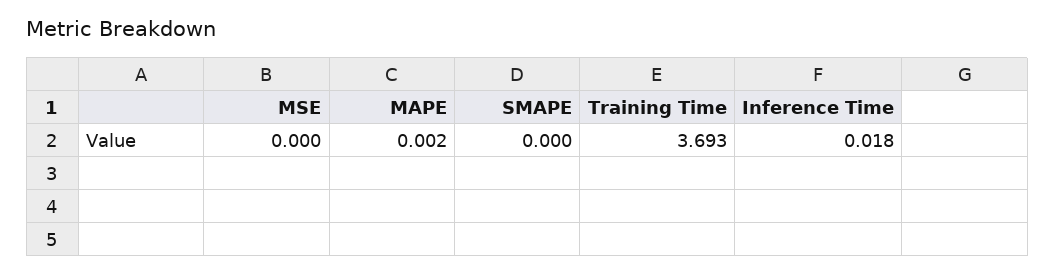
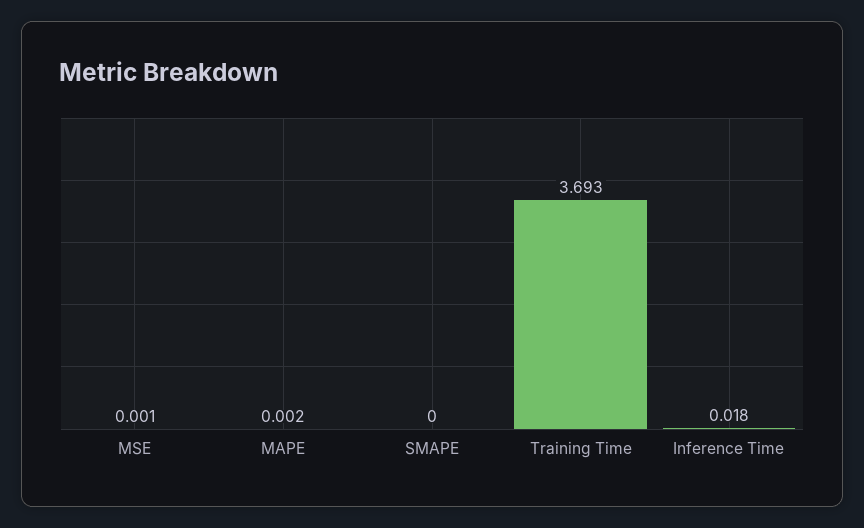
  {
-   "MSE": 0,
+   "MSE": 0.001,
    "MAPE": 0.002,
    "SMAPE": 0,
    "Training Time": 3.693,
    "Inference Time": 0.018
  }

